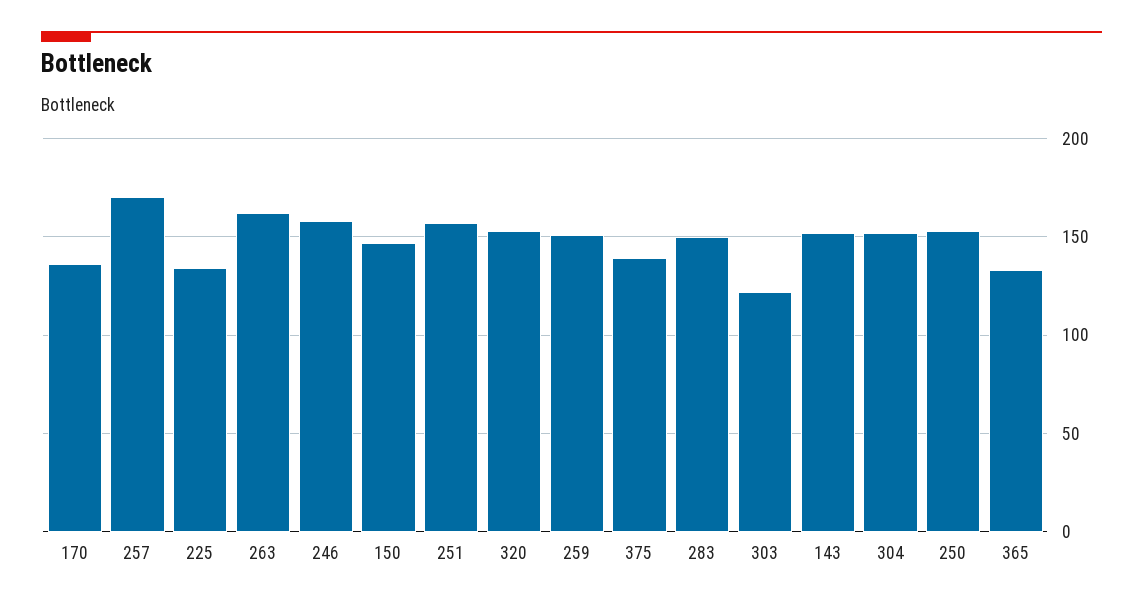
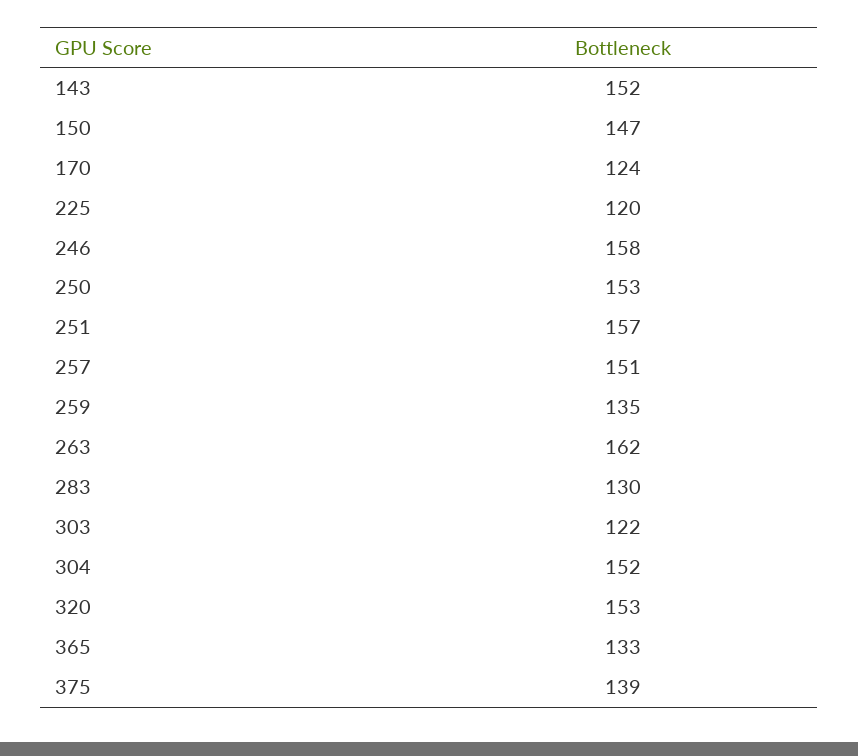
  {
-   "170": 135,
+   "170": 124,
-   "257": 170,
+   "257": 151,
-   "225": 135,
+   "225": 120,
    "263": 162,
    "246": 158,
    "150": 147,
    "251": 157,
    "320": 153,
-   "259": 150,
+   "259": 135,
    "375": 139,
-   "283": 150,
+   "283": 130,
    "303": 122,
    "143": 152,
    "304": 152,
    "250": 153,
    "365": 133
  }

